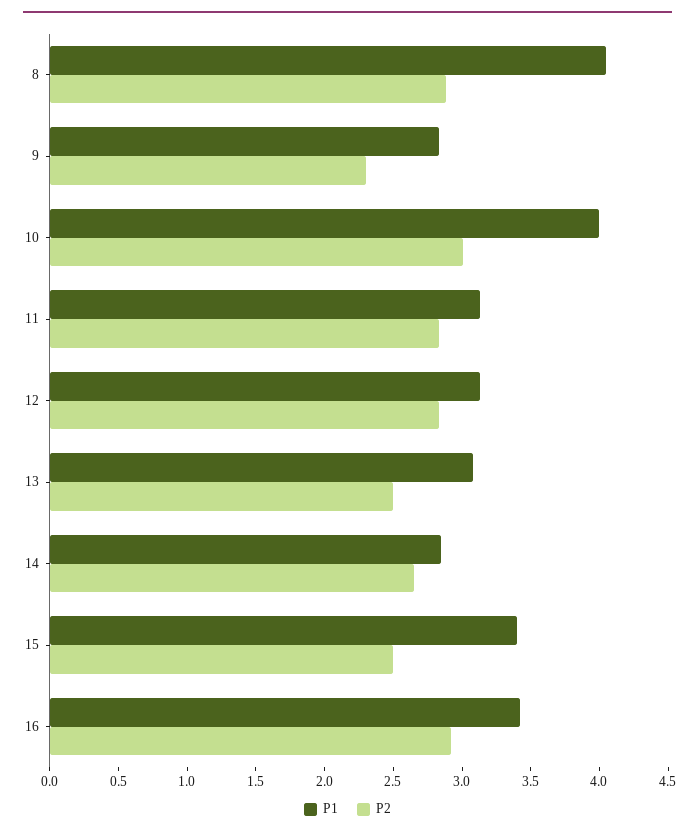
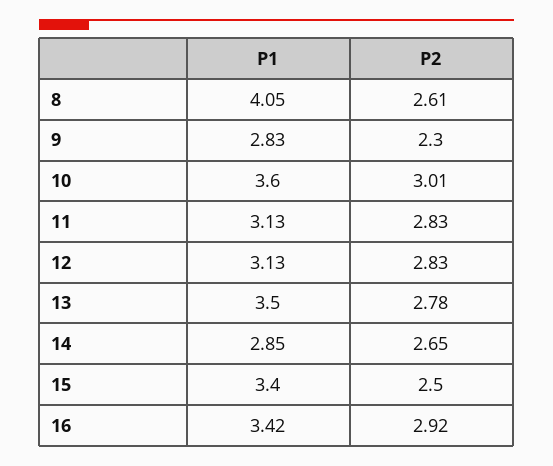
  {
    "P1": {
      "8": 4.05,
      "9": 2.83,
-     "10": 4,
+     "10": 3.6,
      "11": 3.13,
      "12": 3.13,
-     "13": 3.1,
+     "13": 3.5,
      "14": 2.85,
      "15": 3.4,
      "16": 3.42
    },
    "P2": {
-     "8": 2.9,
+     "8": 2.61,
      "9": 2.3,
      "10": 3.01,
      "11": 2.83,
      "12": 2.83,
-     "13": 2.5,
+     "13": 2.78,
      "14": 2.65,
      "15": 2.5,
      "16": 2.92
    }
  }

